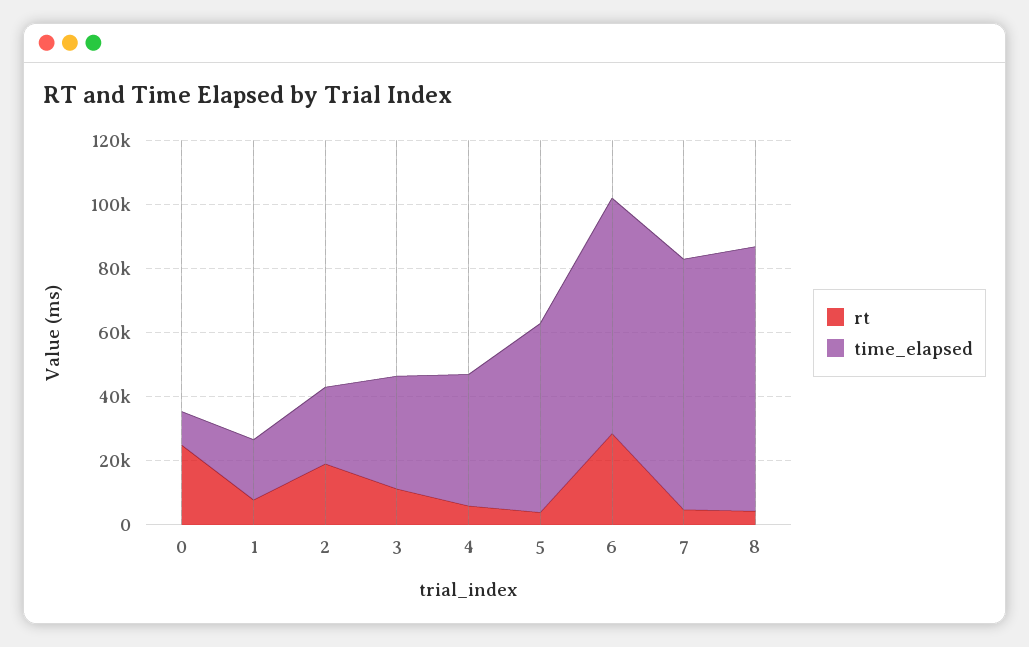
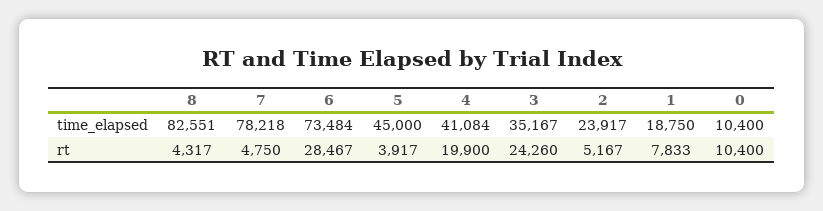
  {
    "rt": {
-     "0": 25000,
+     "0": 10400,
      "1": 7833,
-     "2": 20000,
+     "2": 5167,
-     "3": 10000,
+     "3": 24260,
-     "4": 5000,
+     "4": 19900,
      "5": 3917,
      "6": 28467,
      "7": 4750,
      "8": 4317
    },
    "time_elapsed": {
      "0": 10400,
      "1": 18750,
      "2": 23917,
      "3": 35167,
      "4": 41084,
-     "5": 60000,
+     "5": 45000,
      "6": 73484,
      "7": 78218,
      "8": 82551
    }
  }

